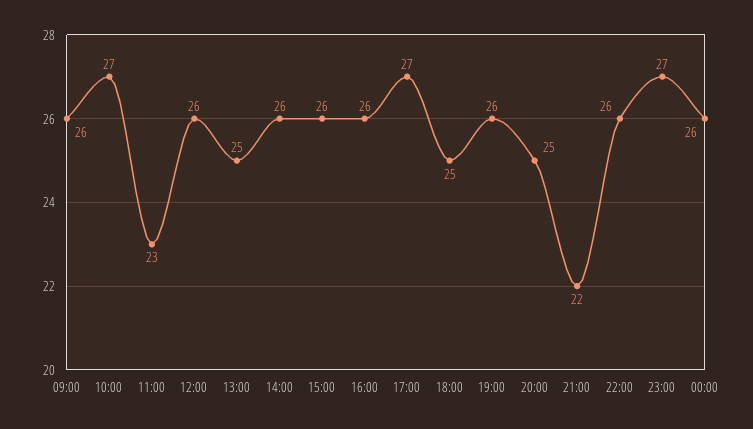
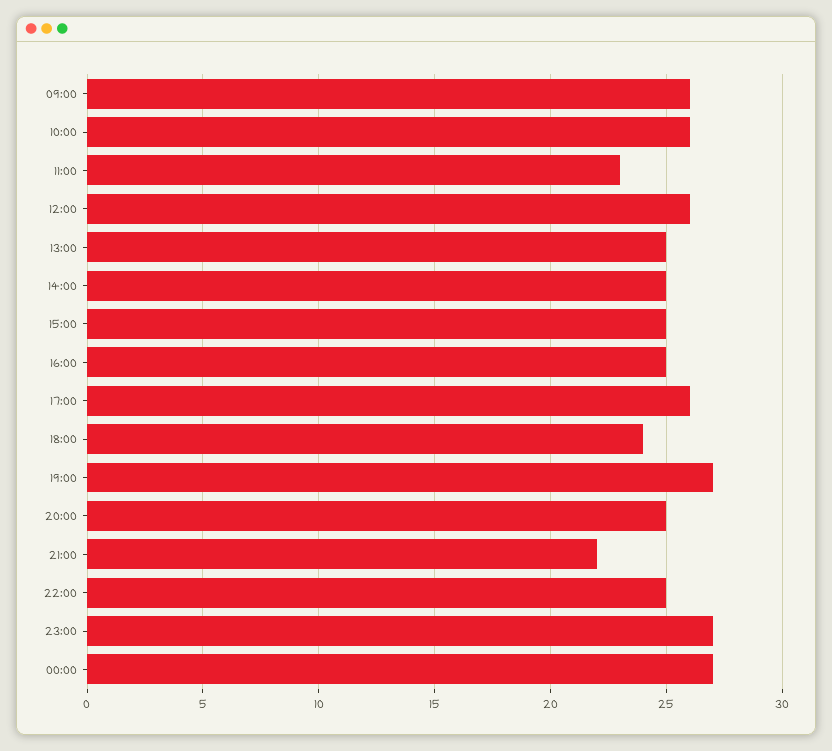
  {
    "09:00": 26,
-   "10:00": 27,
+   "10:00": 26,
    "11:00": 23,
    "12:00": 26,
    "13:00": 25,
-   "14:00": 26,
+   "14:00": 25,
-   "15:00": 26,
+   "15:00": 25,
-   "16:00": 26,
+   "16:00": 25,
-   "17:00": 27,
+   "17:00": 26,
-   "18:00": 25,
+   "18:00": 24,
-   "19:00": 26,
+   "19:00": 27,
    "20:00": 25,
    "21:00": 22,
-   "22:00": 26,
+   "22:00": 25,
    "23:00": 27,
-   "00:00": 26
+   "00:00": 27
  }

